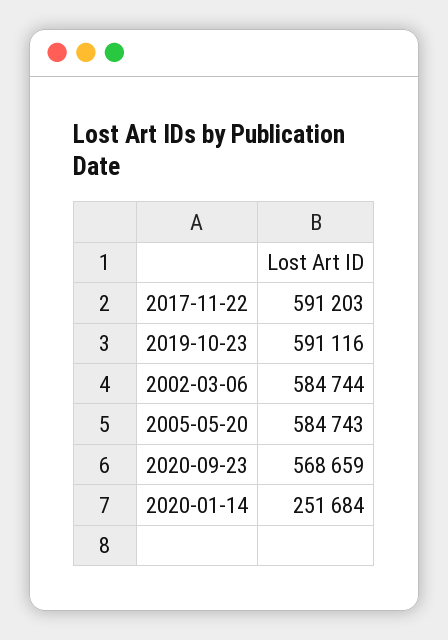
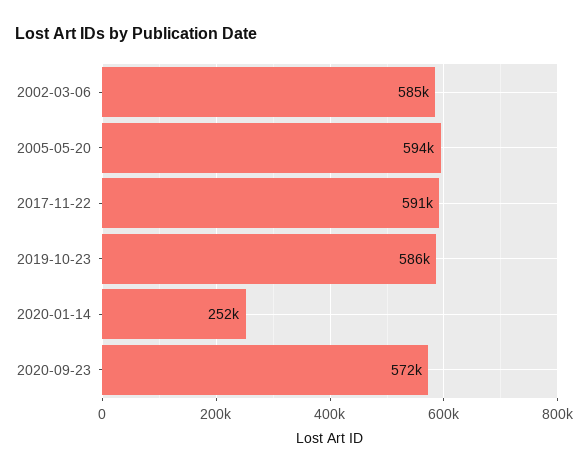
  {
    "2017-11-22": 591203,
-   "2019-10-23": 591116,
+   "2019-10-23": 586000,
    "2002-03-06": 584744,
-   "2005-05-20": 584743,
+   "2005-05-20": 594000,
-   "2020-09-23": 568659,
+   "2020-09-23": 572000,
    "2020-01-14": 251684
  }

